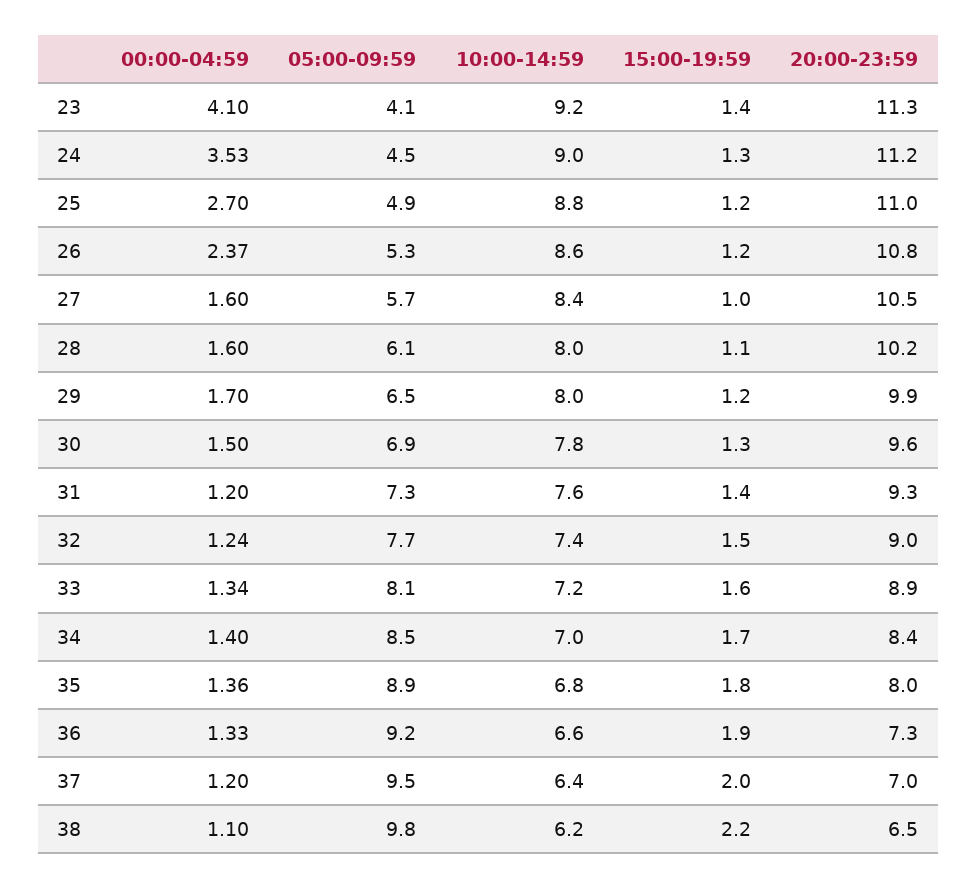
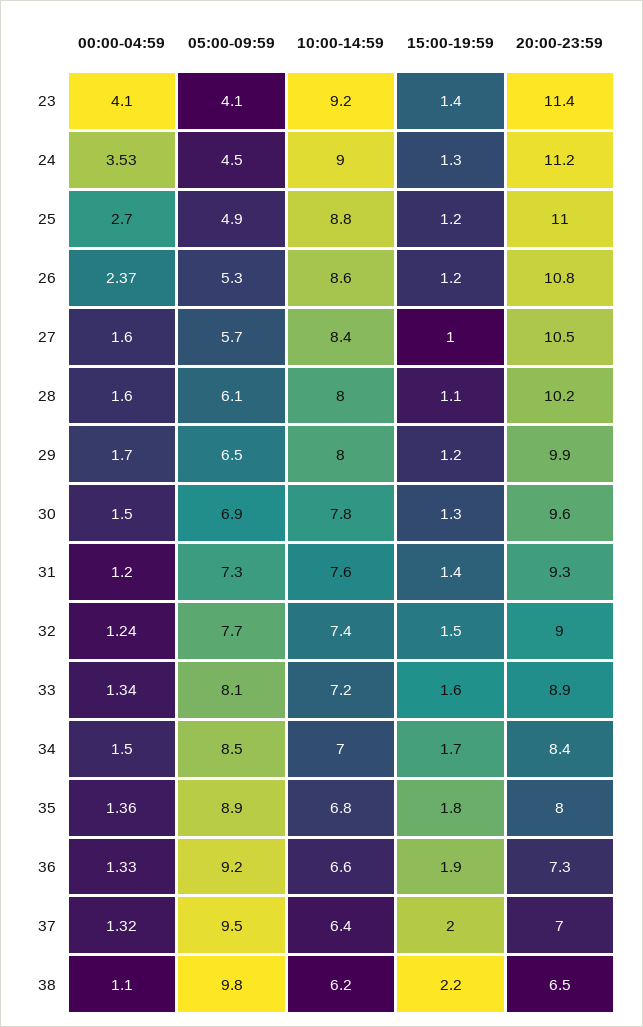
  {
    "00:00-04:59": {
      "23": 4.1,
      "24": 3.53,
      "25": 2.7,
      "26": 2.37,
      "27": 1.6,
      "28": 1.6,
      "29": 1.7,
      "30": 1.5,
      "31": 1.2,
      "32": 1.24,
      "33": 1.34,
-     "34": 1.4,
+     "34": 1.5,
      "35": 1.36,
      "36": 1.33,
-     "37": 1.2,
+     "37": 1.32,
      "38": 1.1
    },
    "05:00-09:59": {
      "23": 4.1,
      "24": 4.5,
      "25": 4.9,
      "26": 5.3,
      "27": 5.7,
      "28": 6.1,
      "29": 6.5,
      "30": 6.9,
      "31": 7.3,
      "32": 7.7,
      "33": 8.1,
      "34": 8.5,
      "35": 8.9,
      "36": 9.2,
      "37": 9.5,
      "38": 9.8
    },
    "10:00-14:59": {
      "23": 9.2,
      "24": 9,
      "25": 8.8,
      "26": 8.6,
      "27": 8.4,
      "28": 8,
      "29": 8,
      "30": 7.8,
      "31": 7.6,
      "32": 7.4,
      "33": 7.2,
      "34": 7,
      "35": 6.8,
      "36": 6.6,
      "37": 6.4,
      "38": 6.2
    },
    "15:00-19:59": {
      "23": 1.4,
      "24": 1.3,
      "25": 1.2,
      "26": 1.2,
      "27": 1,
      "28": 1.1,
      "29": 1.2,
      "30": 1.3,
      "31": 1.4,
      "32": 1.5,
      "33": 1.6,
      "34": 1.7,
      "35": 1.8,
      "36": 1.9,
      "37": 2,
      "38": 2.2
    },
    "20:00-23:59": {
-     "23": 11.3,
+     "23": 11.4,
      "24": 11.2,
      "25": 11,
      "26": 10.8,
      "27": 10.5,
      "28": 10.2,
      "29": 9.9,
      "30": 9.6,
      "31": 9.3,
      "32": 9,
      "33": 8.9,
      "34": 8.4,
      "35": 8,
      "36": 7.3,
      "37": 7,
      "38": 6.5
    }
  }

